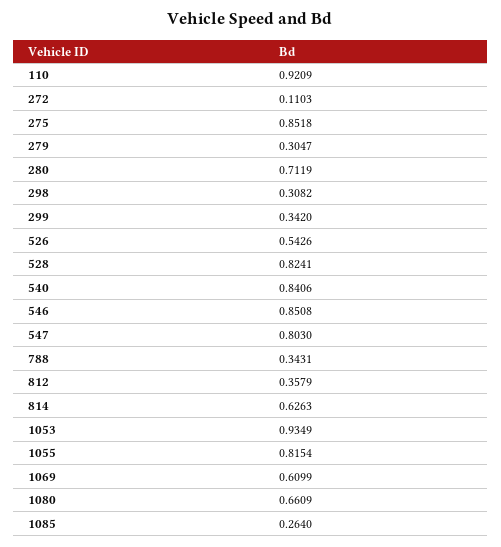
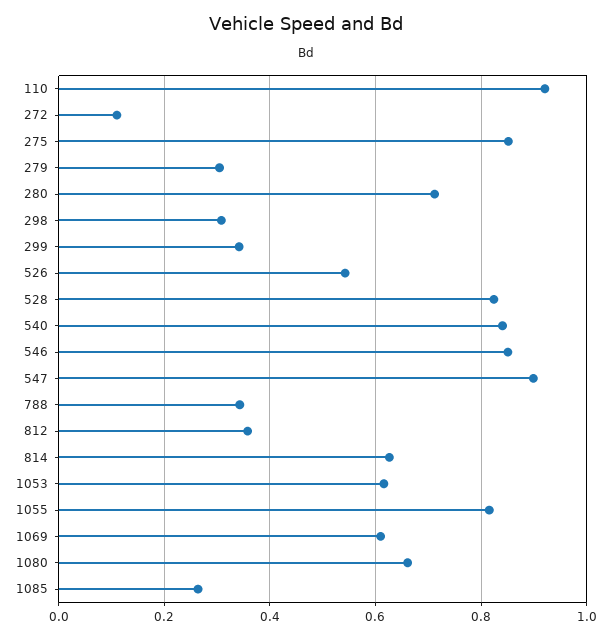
  {
    "110": 0.9209,
    "272": 0.1103,
    "275": 0.8518,
    "279": 0.3047,
    "280": 0.7119,
    "298": 0.3082,
    "299": 0.342,
    "526": 0.5426,
    "528": 0.8241,
    "540": 0.8406,
    "546": 0.8508,
-   "547": 0.803,
+   "547": 0.9,
    "788": 0.3431,
    "812": 0.3579,
    "814": 0.6263,
-   "1053": 0.9349,
+   "1053": 0.62,
    "1055": 0.8154,
    "1069": 0.6099,
    "1080": 0.6609,
    "1085": 0.264
  }

